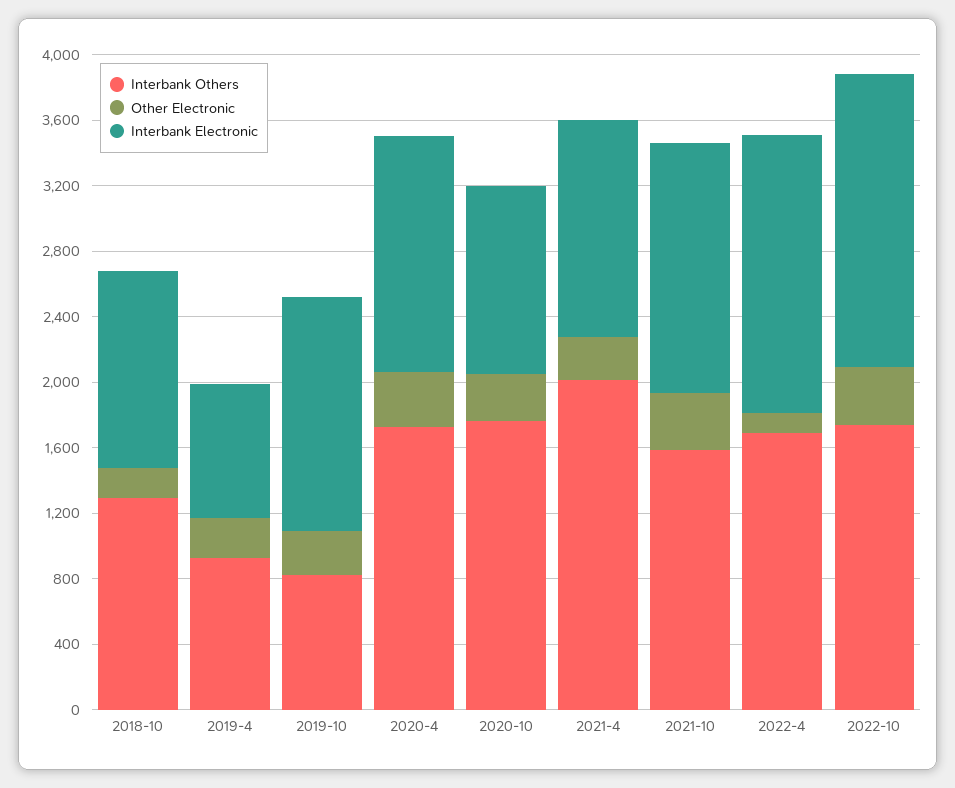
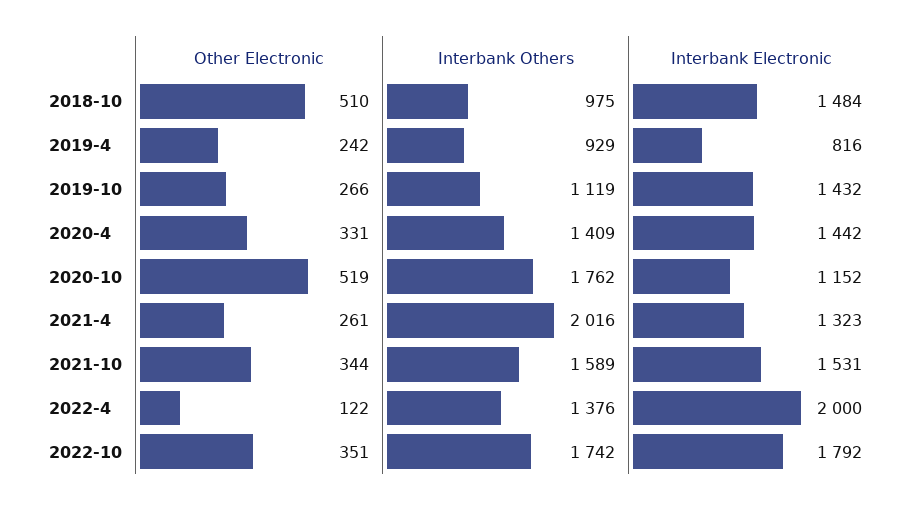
  {
    "Interbank Others": {
-     "2018-10": 1300,
+     "2018-10": 975,
      "2019-4": 929,
-     "2019-10": 800,
+     "2019-10": 1119,
-     "2020-4": 1700,
+     "2020-4": 1409,
      "2020-10": 1762,
      "2021-4": 2016,
      "2021-10": 1589,
-     "2022-4": 1700,
+     "2022-4": 1376,
      "2022-10": 1742
    },
    "Other Electronic": {
-     "2018-10": 200,
+     "2018-10": 510,
      "2019-4": 242,
      "2019-10": 266,
      "2020-4": 331,
-     "2020-10": 300,
+     "2020-10": 519,
      "2021-4": 261,
      "2021-10": 344,
      "2022-4": 122,
      "2022-10": 351
    },
    "Interbank Electronic": {
-     "2018-10": 1200,
+     "2018-10": 1484,
      "2019-4": 816,
      "2019-10": 1432,
      "2020-4": 1442,
      "2020-10": 1152,
      "2021-4": 1323,
      "2021-10": 1531,
-     "2022-4": 1700,
+     "2022-4": 2000,
      "2022-10": 1792
    }
  }

